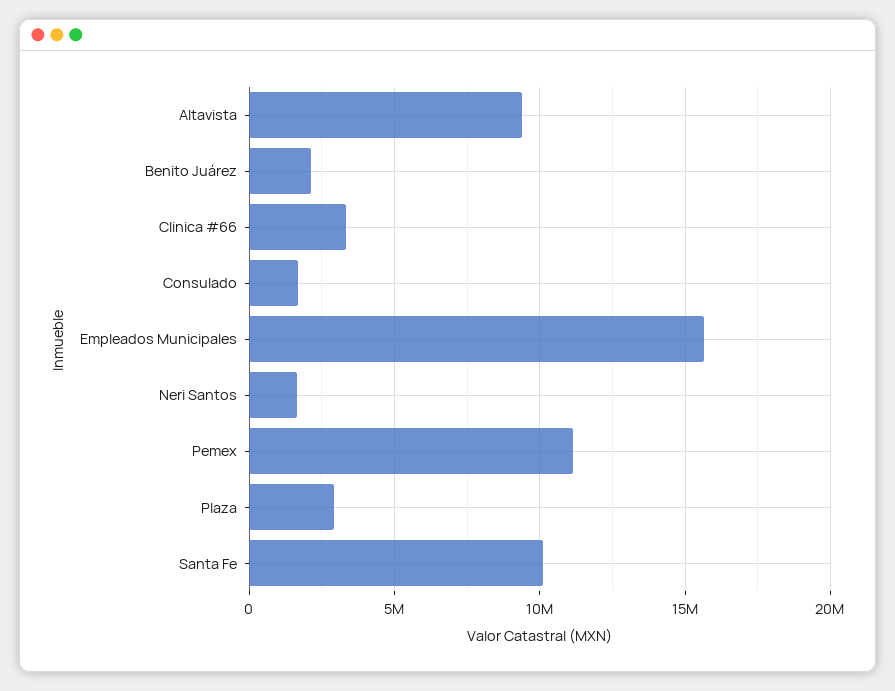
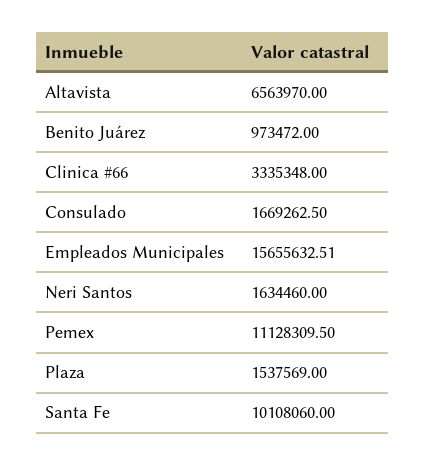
  {
-   "Altavista": 9500000,
+   "Altavista": 6563970,
-   "Benito Juárez": 2000000,
+   "Benito Juárez": 973472,
    "Clinica #66": 3335348,
    "Consulado": 1669262.5,
    "Empleados Municipales": 15655632.51,
    "Neri Santos": 1634460,
    "Pemex": 11128309.5,
-   "Plaza": 3000000,
+   "Plaza": 1537569,
    "Santa Fe": 10108060
  }

